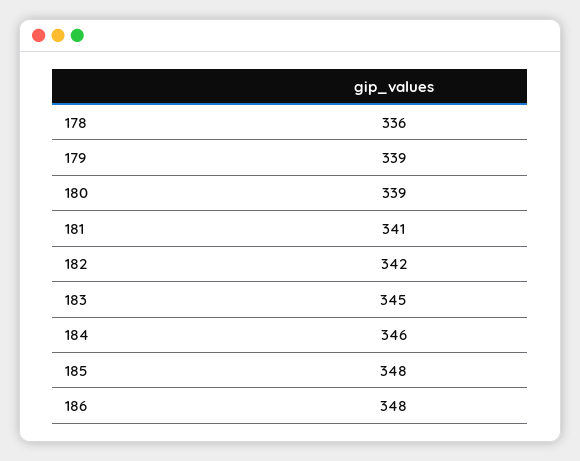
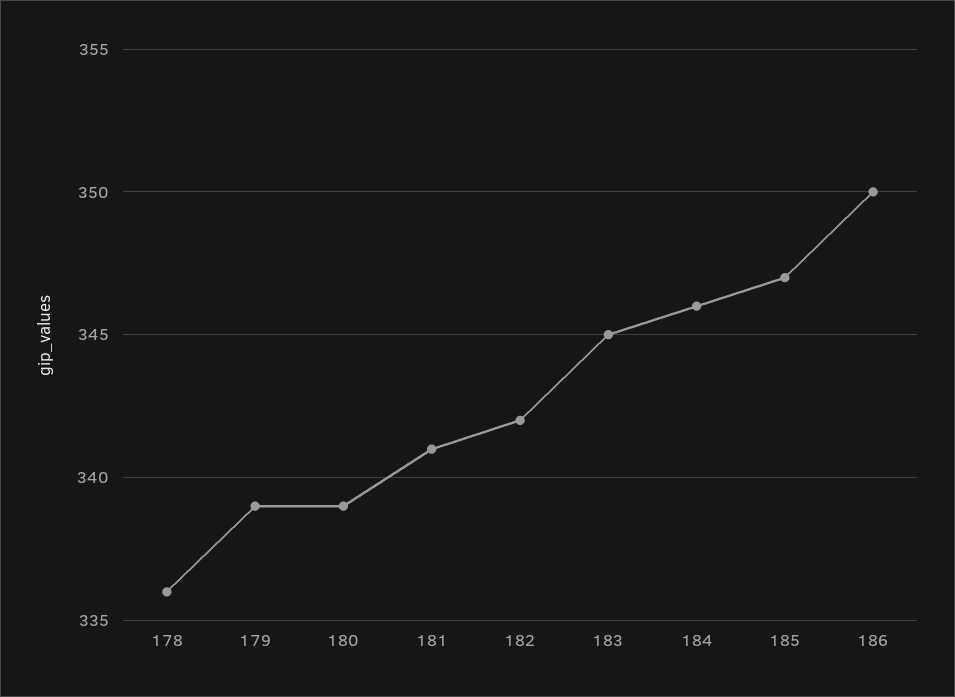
  {
    "178": 336,
    "179": 339,
    "180": 339,
    "181": 341,
    "182": 342,
    "183": 345,
    "184": 346,
-   "185": 348,
+   "185": 347,
-   "186": 348
+   "186": 350
  }

